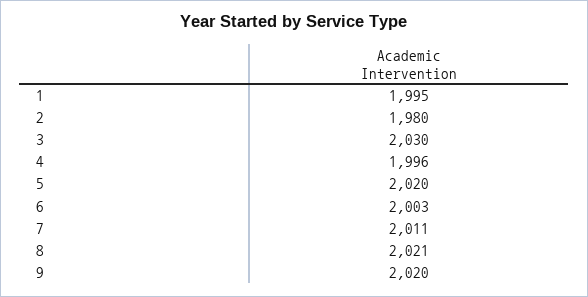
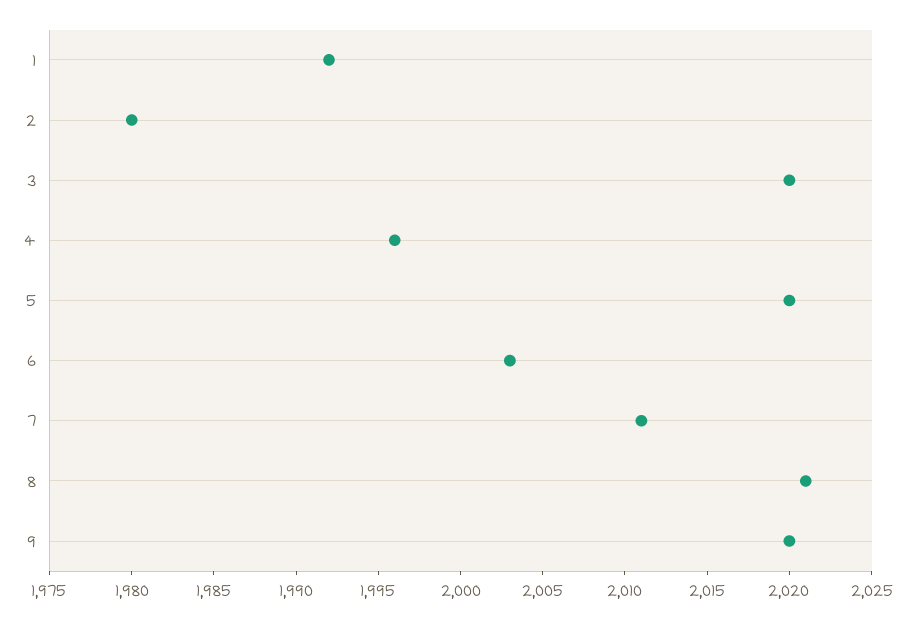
  {
-   "1": 1995,
+   "1": 1992,
    "2": 1980,
-   "3": 2030,
+   "3": 2020,
    "4": 1996,
    "5": 2020,
    "6": 2003,
    "7": 2011,
    "8": 2021,
    "9": 2020
  }

